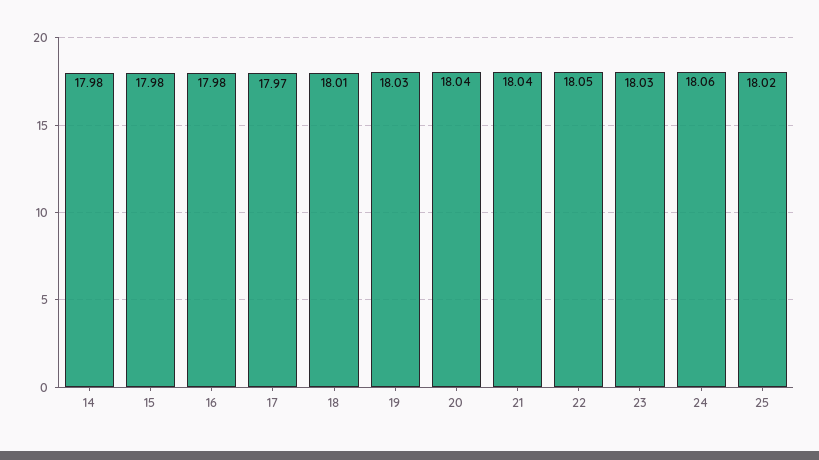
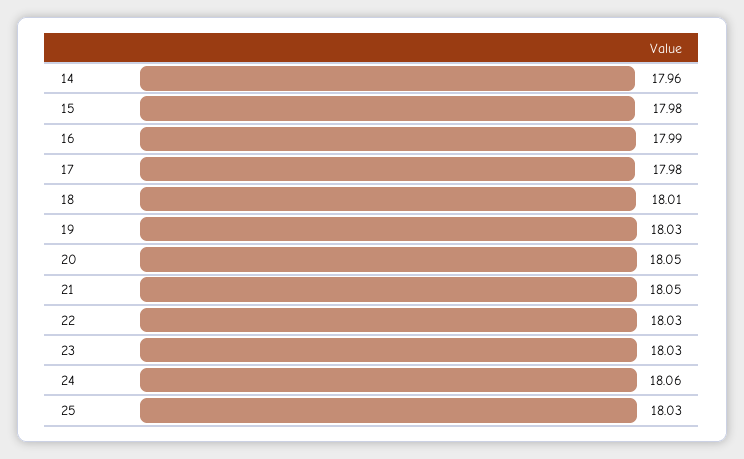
  {
-   "14": 17.98,
+   "14": 17.96,
    "15": 17.98,
-   "16": 17.98,
+   "16": 17.99,
-   "17": 17.97,
+   "17": 17.98,
    "18": 18.01,
    "19": 18.03,
-   "20": 18.04,
+   "20": 18.05,
-   "21": 18.04,
+   "21": 18.05,
-   "22": 18.05,
+   "22": 18.03,
    "23": 18.03,
    "24": 18.06,
-   "25": 18.02
+   "25": 18.03
  }

